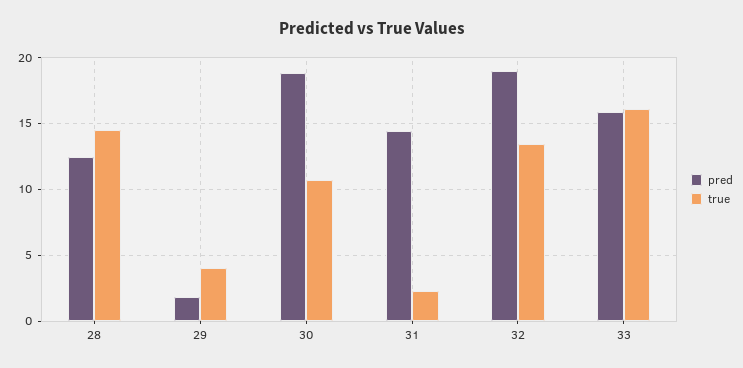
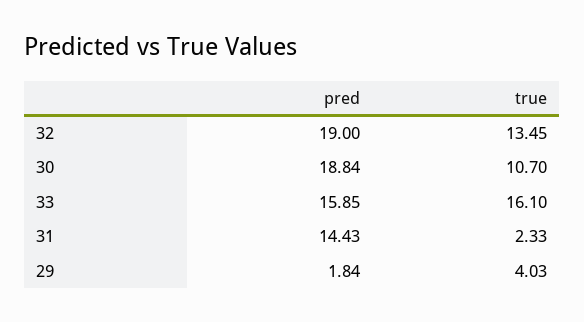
  {
    "pred": {
-     "28": 12.5,
      "29": 1.84,
      "30": 18.84,
      "31": 14.43,
      "32": 19,
      "33": 15.85
    },
    "true": {
-     "28": 14.5,
      "29": 4.03,
      "30": 10.7,
      "31": 2.33,
      "32": 13.45,
      "33": 16.1
    }
  }

